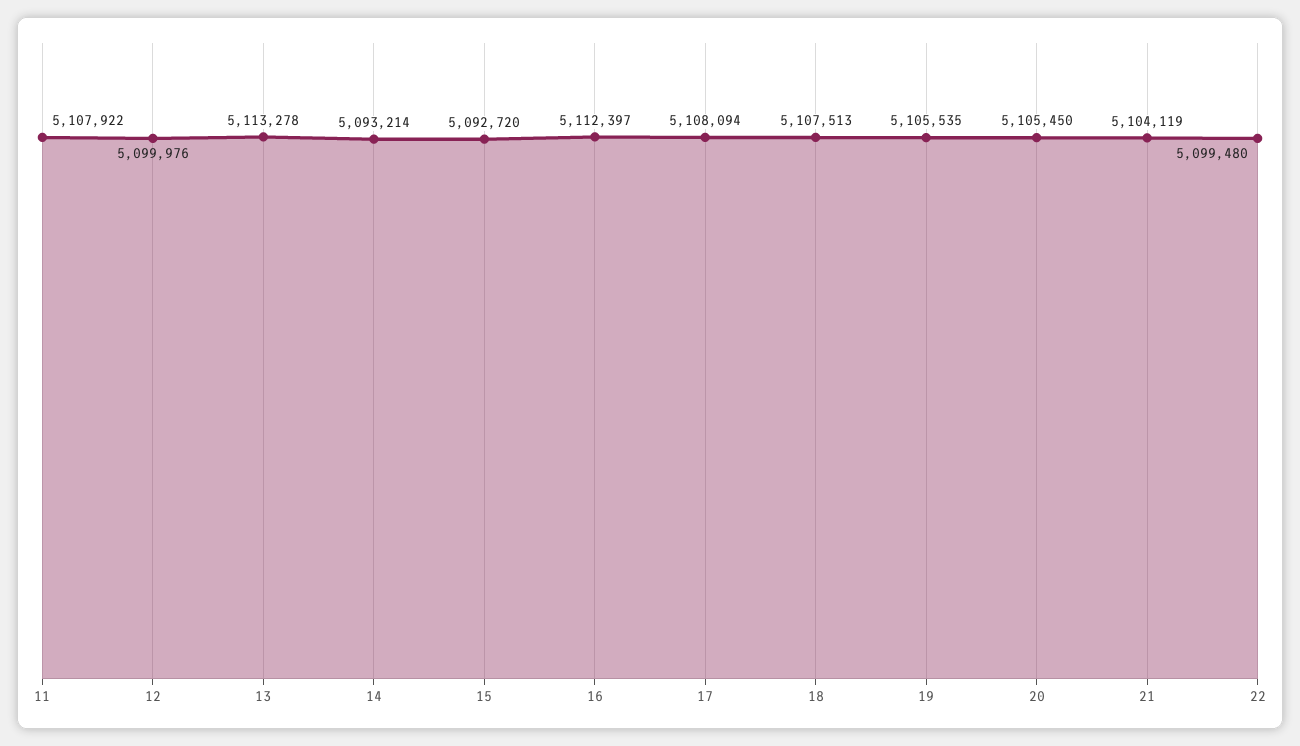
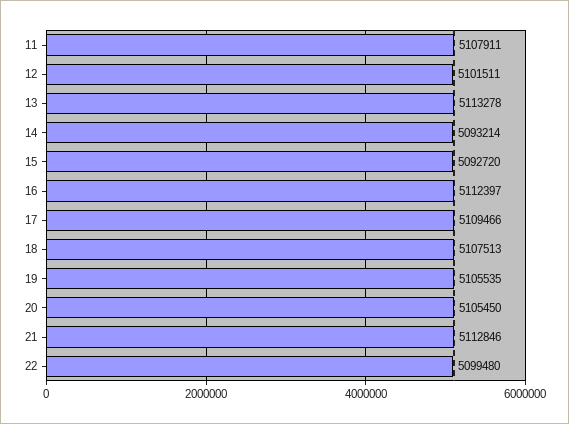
  {
-   "11": 5107922,
+   "11": 5107911,
-   "12": 5099976,
+   "12": 5101511,
    "13": 5113278,
    "14": 5093214,
    "15": 5092720,
    "16": 5112397,
-   "17": 5108094,
+   "17": 5109466,
    "18": 5107513,
    "19": 5105535,
    "20": 5105450,
-   "21": 5104119,
+   "21": 5112846,
    "22": 5099480
  }

